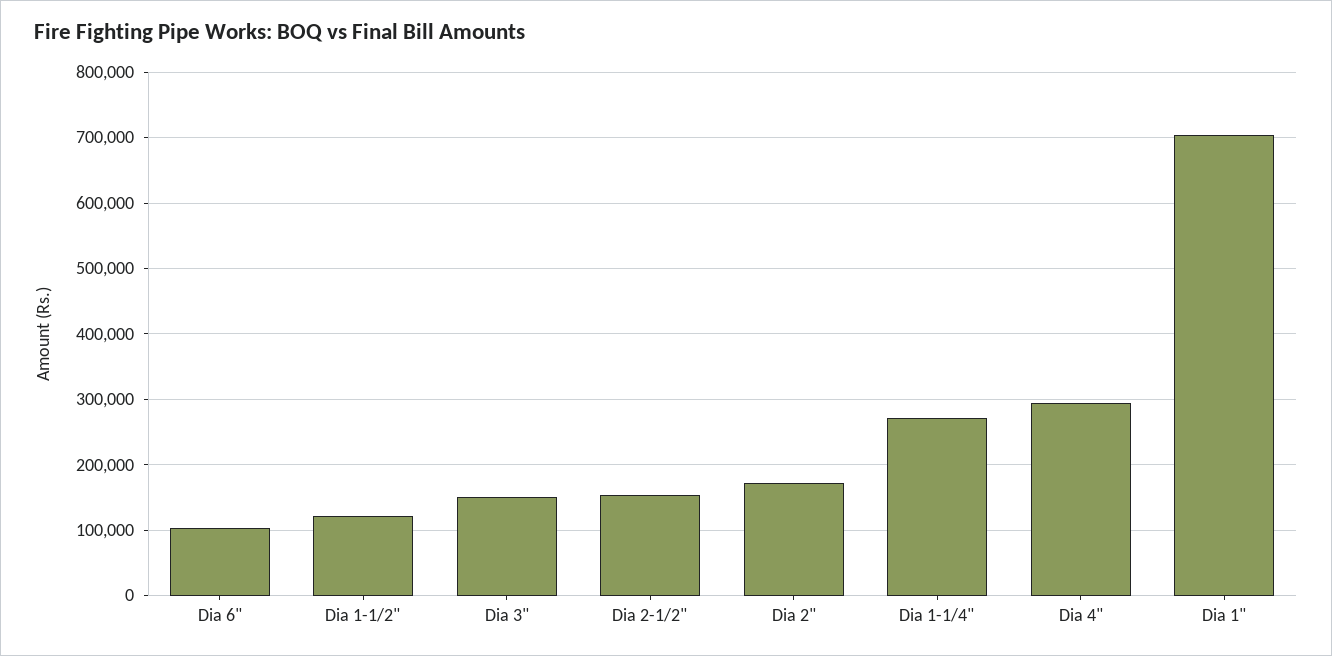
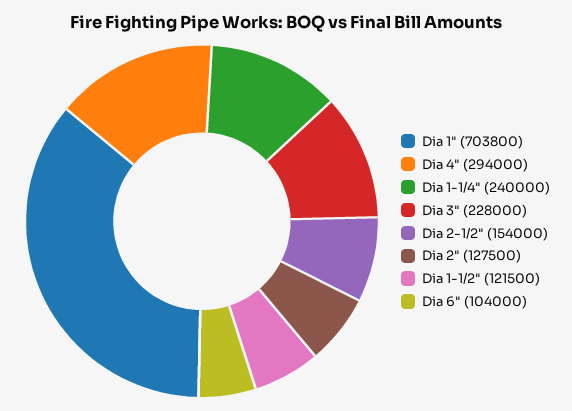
  {
    "Dia 6\"": 104000,
    "Dia 1-1/2\"": 121500,
-   "Dia 3\"": 150000,
+   "Dia 3\"": 228000,
    "Dia 2-1/2\"": 154000,
-   "Dia 2\"": 170000,
+   "Dia 2\"": 127500,
-   "Dia 1-1/4\"": 270000,
+   "Dia 1-1/4\"": 240000,
    "Dia 4\"": 294000,
    "Dia 1\"": 703800
  }

